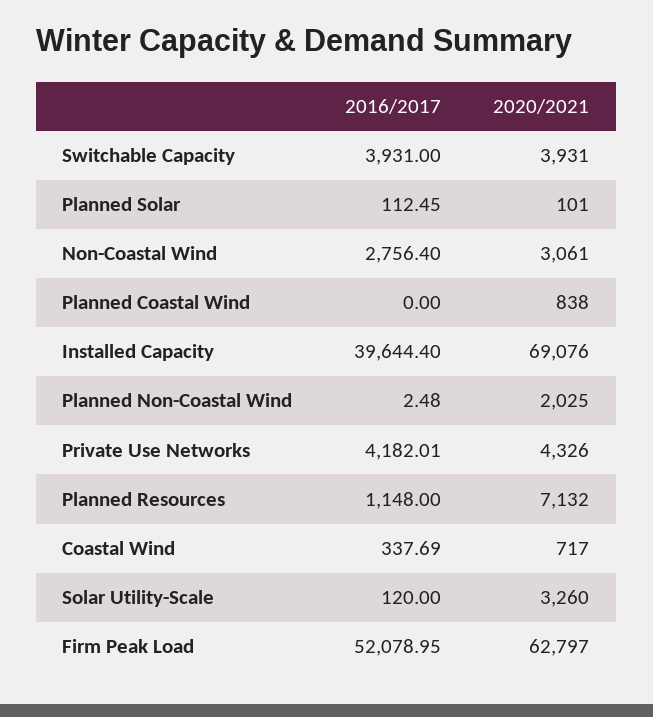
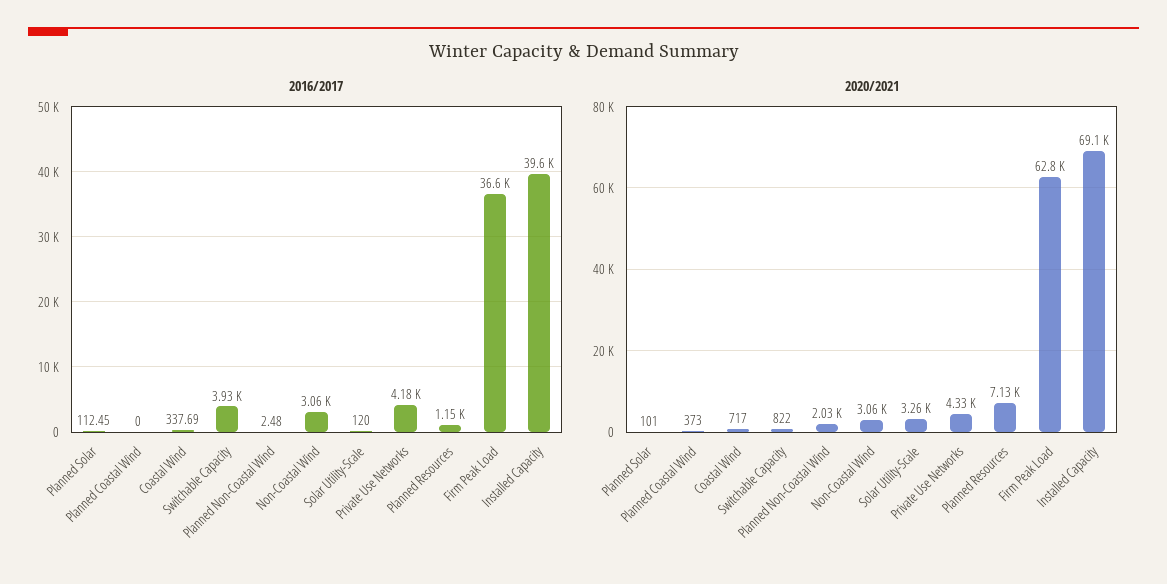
  {
    "2016/2017": {
      "Switchable Capacity": 3931,
      "Planned Solar": 112.45,
-     "Non-Coastal Wind": 2756.4,
+     "Non-Coastal Wind": 3060,
      "Planned Coastal Wind": 0,
      "Installed Capacity": 39644.4,
      "Planned Non-Coastal Wind": 2.48,
      "Private Use Networks": 4182.01,
      "Planned Resources": 1148,
      "Coastal Wind": 337.69,
      "Solar Utility-Scale": 120,
-     "Firm Peak Load": 52078.95
+     "Firm Peak Load": 36600
    },
    "2020/2021": {
-     "Switchable Capacity": 3931,
+     "Switchable Capacity": 822,
      "Planned Solar": 101,
      "Non-Coastal Wind": 3061,
-     "Planned Coastal Wind": 838,
+     "Planned Coastal Wind": 373,
      "Installed Capacity": 69076,
      "Planned Non-Coastal Wind": 2025,
      "Private Use Networks": 4326,
      "Planned Resources": 7132,
      "Coastal Wind": 717,
      "Solar Utility-Scale": 3260,
      "Firm Peak Load": 62797
    }
  }

